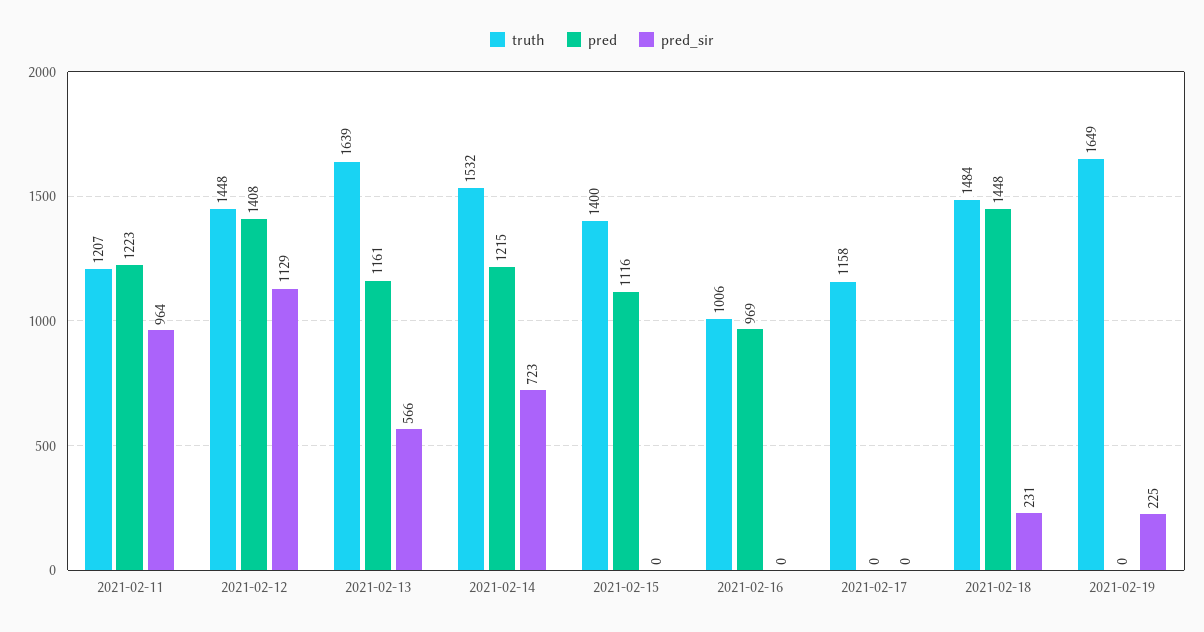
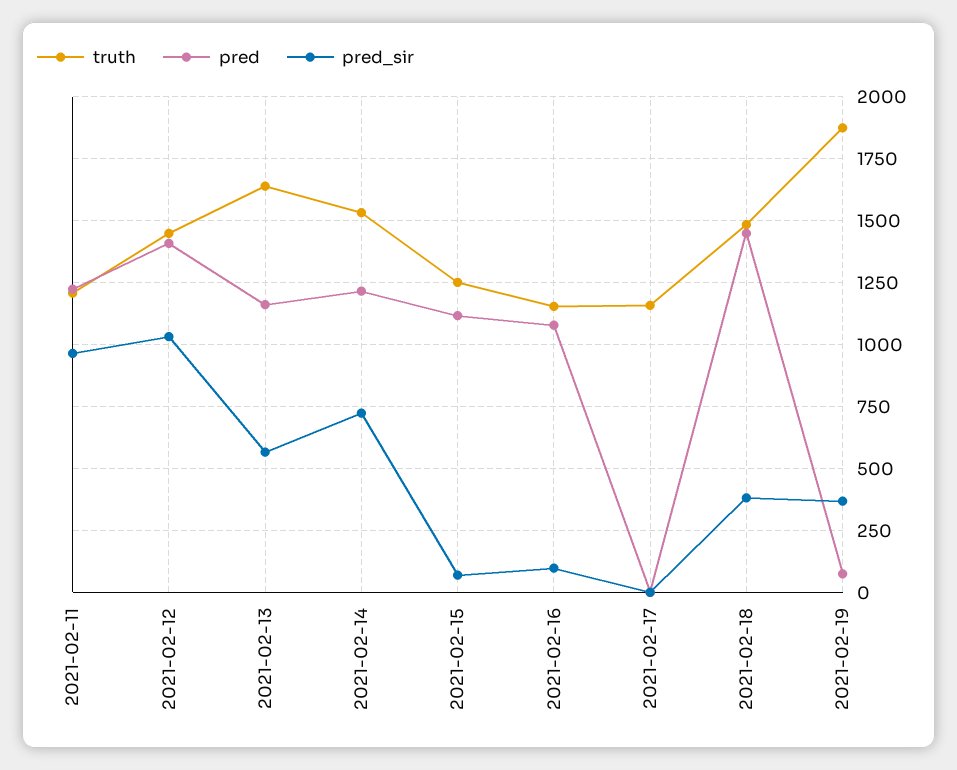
  {
    "truth": {
      "2021-02-11": 1207,
      "2021-02-12": 1448,
      "2021-02-13": 1639,
      "2021-02-14": 1532,
-     "2021-02-15": 1400,
+     "2021-02-15": 1250,
-     "2021-02-16": 1006,
+     "2021-02-16": 1150,
      "2021-02-17": 1158,
      "2021-02-18": 1484,
-     "2021-02-19": 1649
+     "2021-02-19": 1875
    },
    "pred": {
      "2021-02-11": 1223,
      "2021-02-12": 1408,
      "2021-02-13": 1161,
      "2021-02-14": 1215,
      "2021-02-15": 1116,
-     "2021-02-16": 969,
+     "2021-02-16": 1075,
      "2021-02-17": 0,
      "2021-02-18": 1448,
-     "2021-02-19": 0
+     "2021-02-19": 75
    },
    "pred_sir": {
      "2021-02-11": 964,
-     "2021-02-12": 1129,
+     "2021-02-12": 1025,
      "2021-02-13": 566,
      "2021-02-14": 723,
-     "2021-02-15": 0,
+     "2021-02-15": 75,
-     "2021-02-16": 0,
+     "2021-02-16": 100,
      "2021-02-17": 0,
-     "2021-02-18": 231,
+     "2021-02-18": 375,
-     "2021-02-19": 225
+     "2021-02-19": 375
    }
  }

